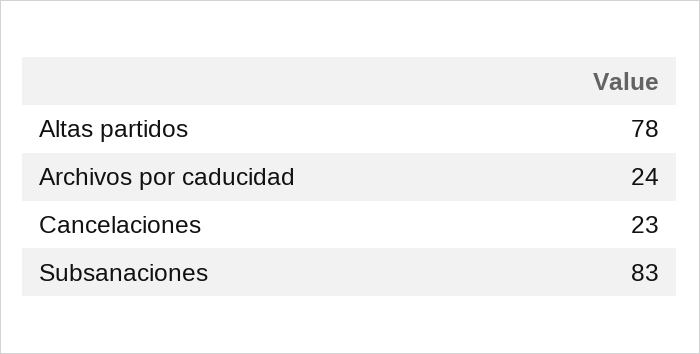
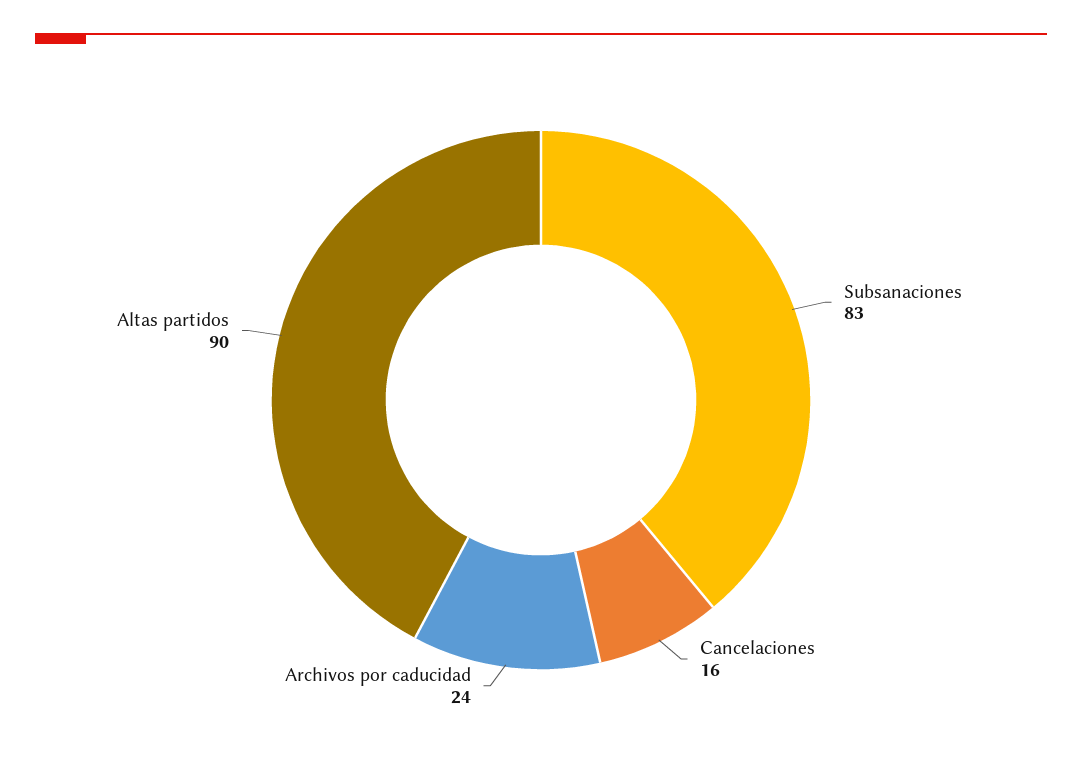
  {
-   "Altas partidos": 78,
+   "Altas partidos": 90,
    "Archivos por caducidad": 24,
-   "Cancelaciones": 23,
+   "Cancelaciones": 16,
    "Subsanaciones": 83
  }

